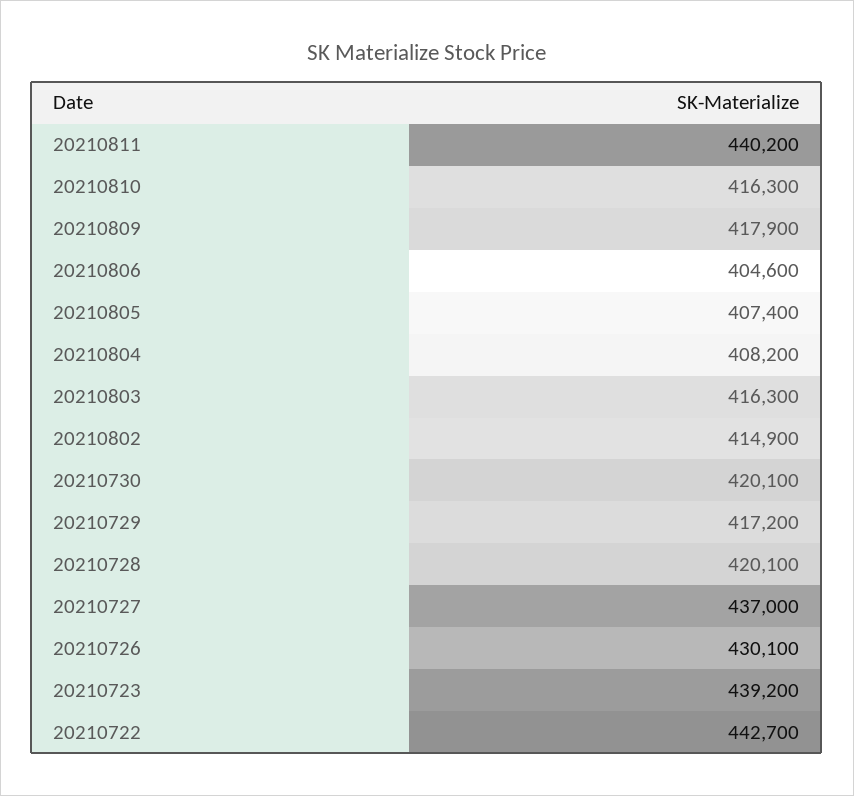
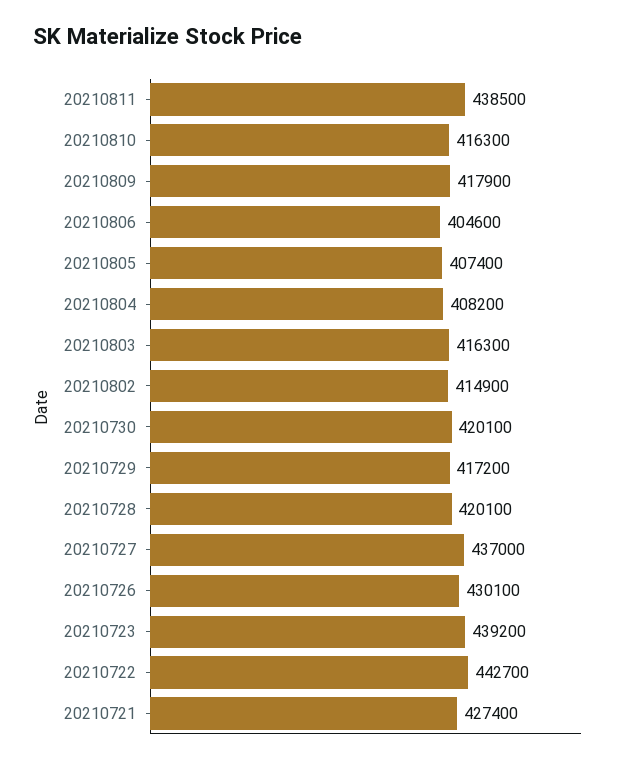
  {
-   "20210811": 440200,
+   "20210811": 438500,
    "20210810": 416300,
    "20210809": 417900,
    "20210806": 404600,
    "20210805": 407400,
    "20210804": 408200,
    "20210803": 416300,
    "20210802": 414900,
    "20210730": 420100,
    "20210729": 417200,
    "20210728": 420100,
    "20210727": 437000,
    "20210726": 430100,
    "20210723": 439200,
-   "20210722": 442700
+   "20210722": 442700,
+   "20210721": 427400
  }

